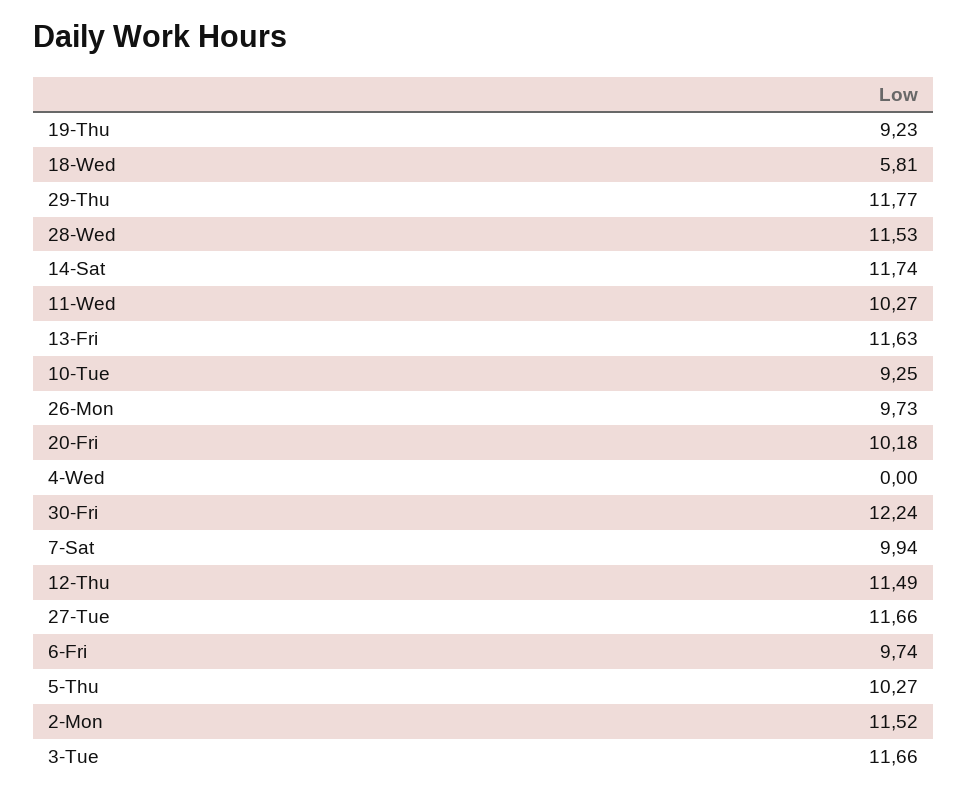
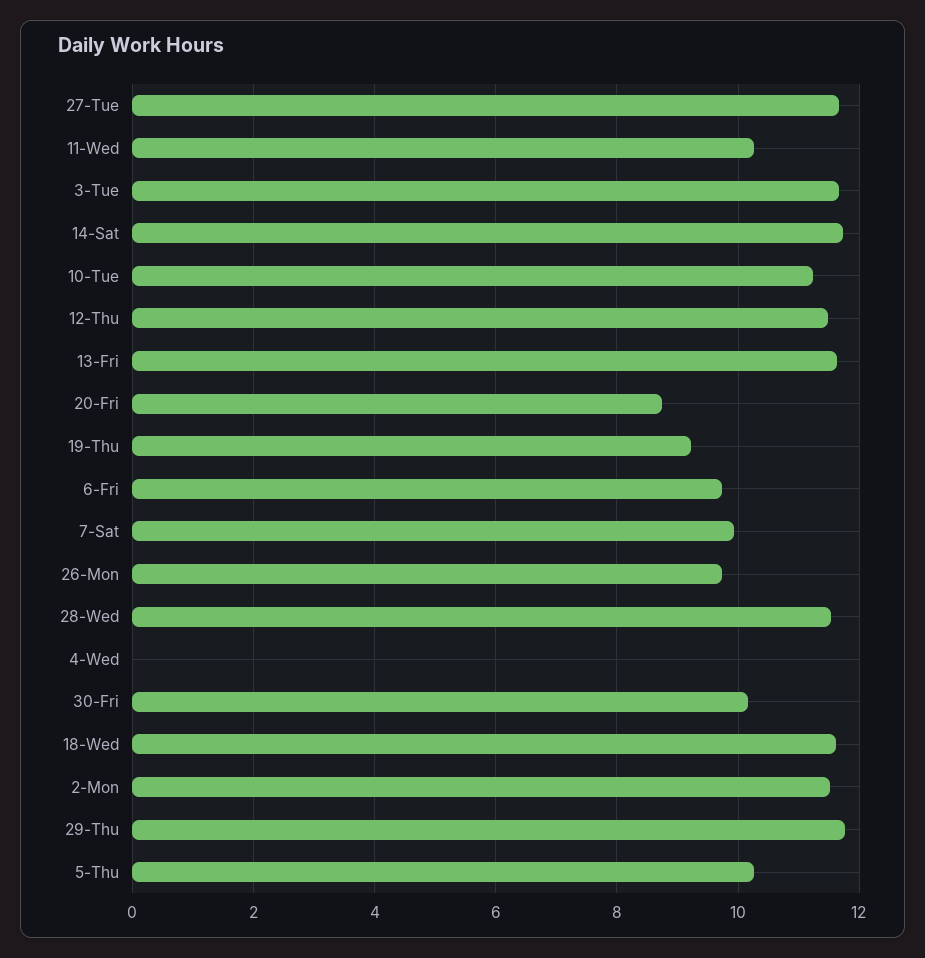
  {
    "19-Thu": 9.23,
-   "18-Wed": 5.81,
+   "18-Wed": 11.6,
    "29-Thu": 11.77,
    "28-Wed": 11.53,
    "14-Sat": 11.74,
    "11-Wed": 10.27,
    "13-Fri": 11.63,
-   "10-Tue": 9.25,
+   "10-Tue": 11.2,
    "26-Mon": 9.73,
-   "20-Fri": 10.18,
+   "20-Fri": 8.8,
    "4-Wed": 0,
-   "30-Fri": 12.24,
+   "30-Fri": 10.2,
    "7-Sat": 9.94,
    "12-Thu": 11.49,
    "27-Tue": 11.66,
    "6-Fri": 9.74,
    "5-Thu": 10.27,
    "2-Mon": 11.52,
    "3-Tue": 11.66
  }

